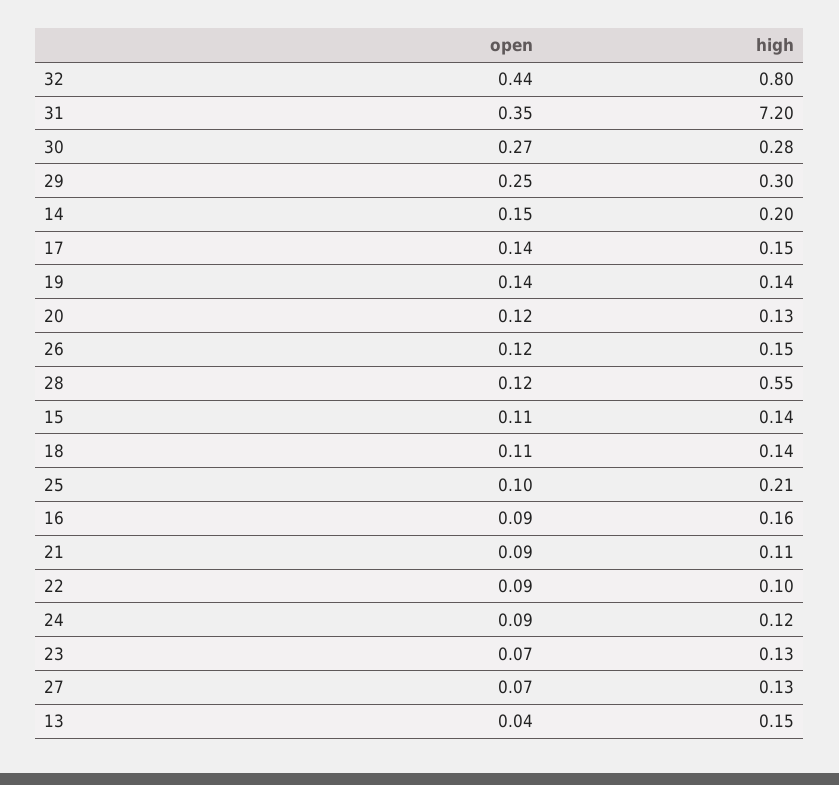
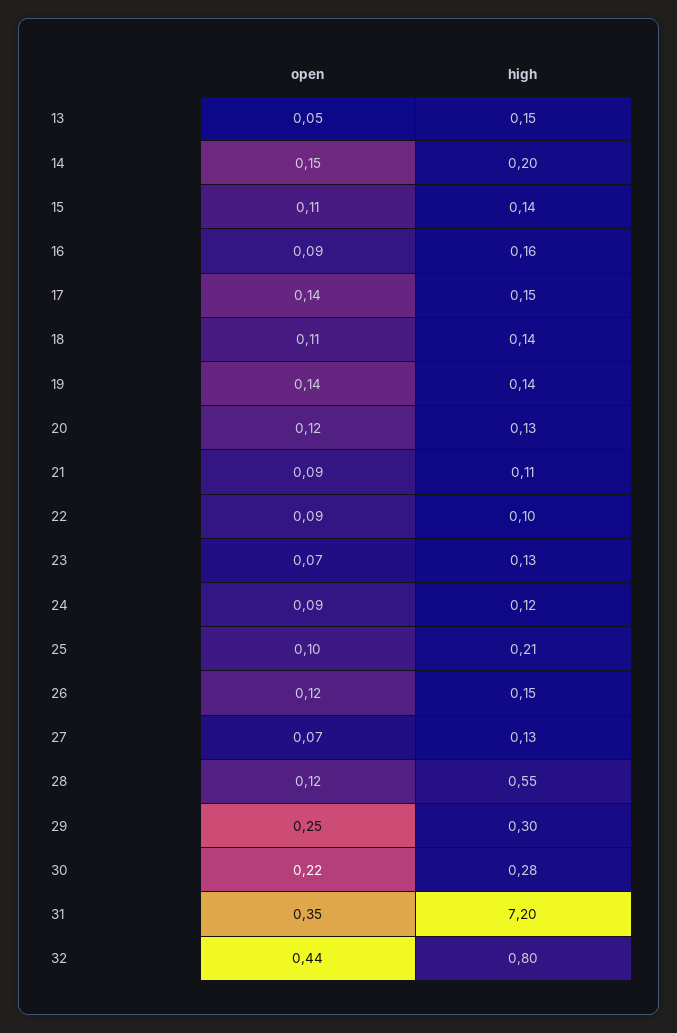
  {
    "open": {
      "32": 0.44,
      "31": 0.35,
-     "30": 0.27,
+     "30": 0.22,
      "29": 0.25,
      "14": 0.15,
      "17": 0.14,
      "19": 0.14,
      "20": 0.12,
      "26": 0.12,
      "28": 0.12,
      "15": 0.11,
      "18": 0.11,
      "25": 0.1,
      "16": 0.09,
      "21": 0.09,
      "22": 0.09,
      "24": 0.09,
      "23": 0.07,
      "27": 0.07,
-     "13": 0.04
+     "13": 0.05
    },
    "high": {
      "32": 0.8,
      "31": 7.2,
      "30": 0.28,
      "29": 0.3,
      "14": 0.2,
      "17": 0.15,
      "19": 0.14,
      "20": 0.13,
      "26": 0.15,
      "28": 0.55,
      "15": 0.14,
      "18": 0.14,
      "25": 0.21,
      "16": 0.16,
      "21": 0.11,
      "22": 0.1,
      "24": 0.12,
      "23": 0.13,
      "27": 0.13,
      "13": 0.15
    }
  }

